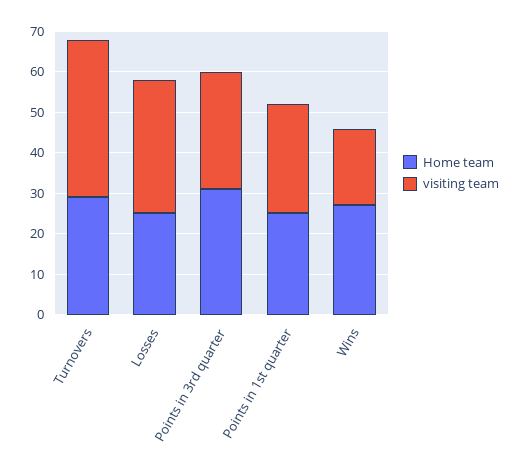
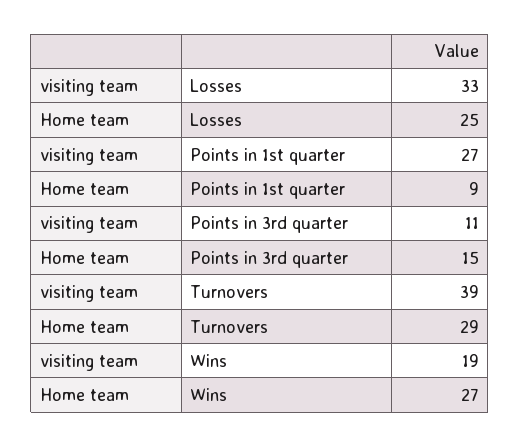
  {
    "Home team": {
      "Turnovers": 29,
      "Losses": 25,
-     "Points in 3rd quarter": 30,
+     "Points in 3rd quarter": 15,
-     "Points in 1st quarter": 25,
+     "Points in 1st quarter": 9,
      "Wins": 27
    },
    "visiting team": {
      "Turnovers": 39,
      "Losses": 33,
-     "Points in 3rd quarter": 30,
+     "Points in 3rd quarter": 11,
      "Points in 1st quarter": 27,
      "Wins": 19
    }
  }

